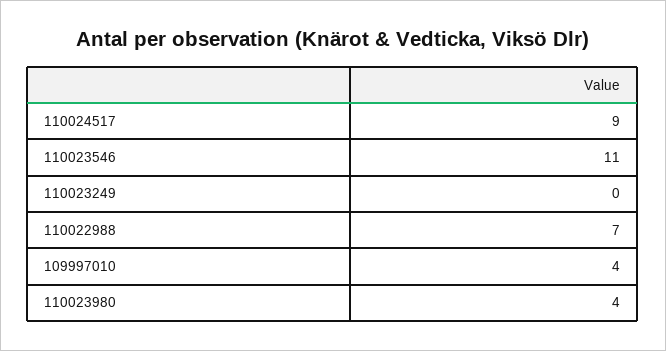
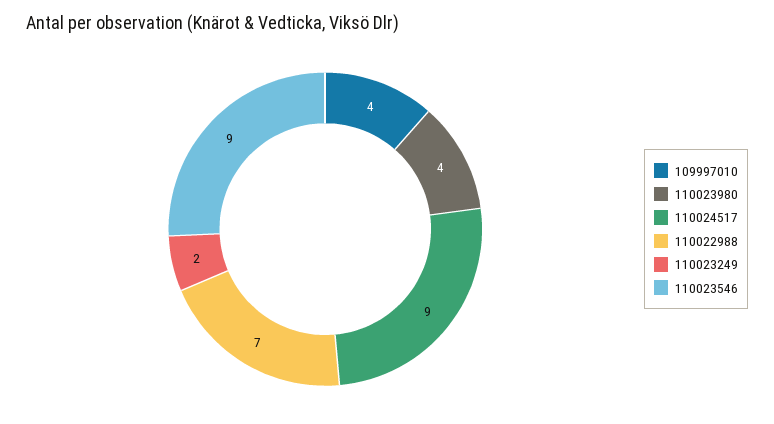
  {
    "110024517": 9,
-   "110023546": 11,
+   "110023546": 9,
-   "110023249": 0,
+   "110023249": 2,
    "110022988": 7,
    "109997010": 4,
    "110023980": 4
  }

